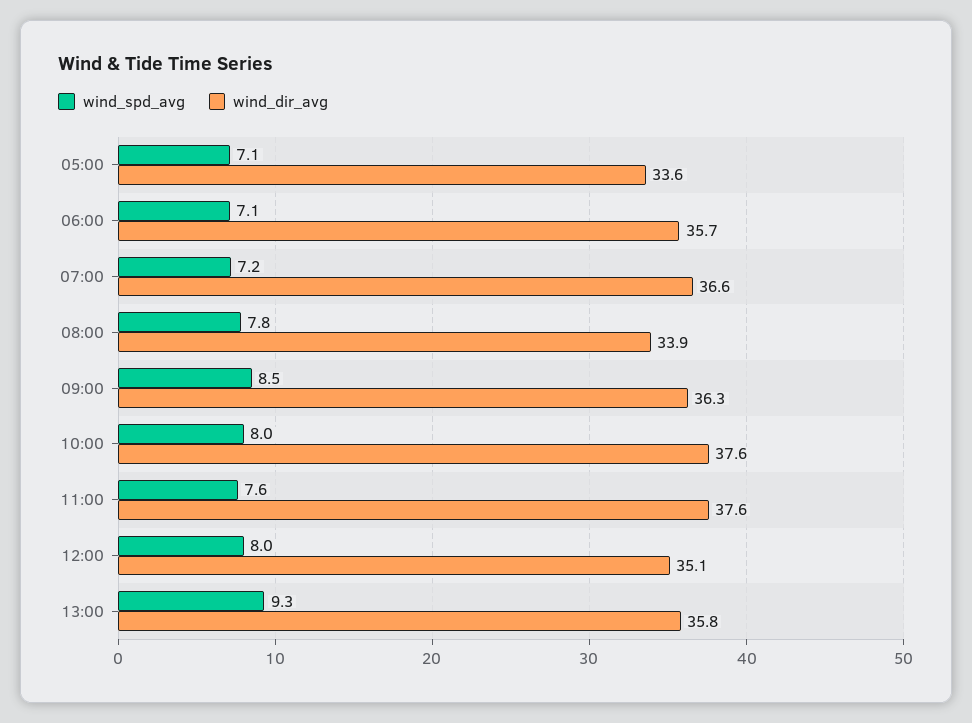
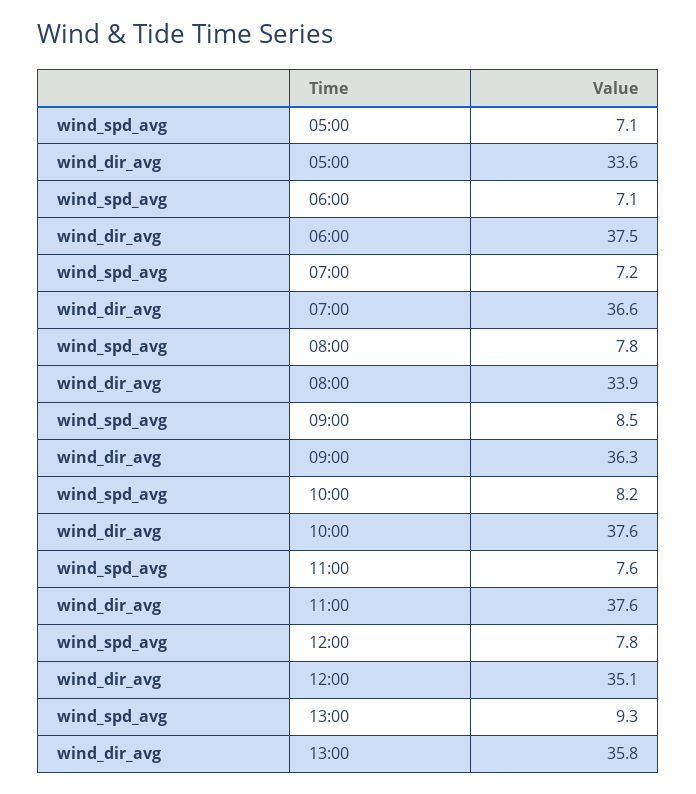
  {
    "wind_spd_avg": {
      "05:00": 7.1,
      "06:00": 7.1,
      "07:00": 7.2,
      "08:00": 7.8,
      "09:00": 8.5,
-     "10:00": 8,
+     "10:00": 8.2,
      "11:00": 7.6,
-     "12:00": 8,
+     "12:00": 7.8,
      "13:00": 9.3
    },
    "wind_dir_avg": {
      "05:00": 33.6,
-     "06:00": 35.7,
+     "06:00": 37.5,
      "07:00": 36.6,
      "08:00": 33.9,
      "09:00": 36.3,
      "10:00": 37.6,
      "11:00": 37.6,
      "12:00": 35.1,
      "13:00": 35.8
    }
  }

